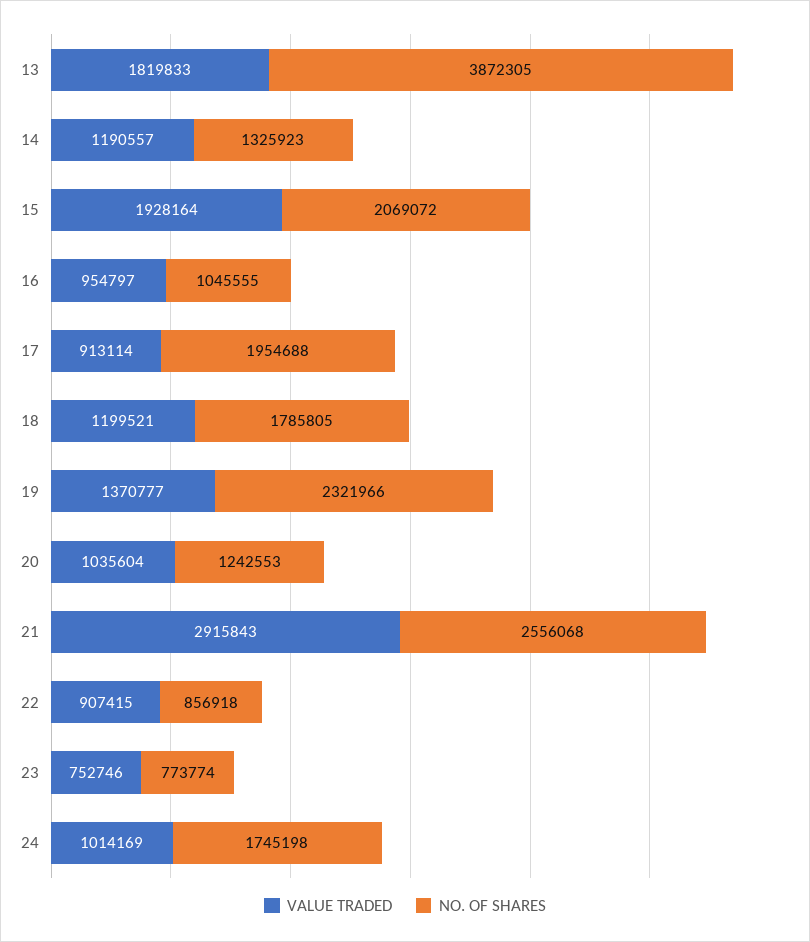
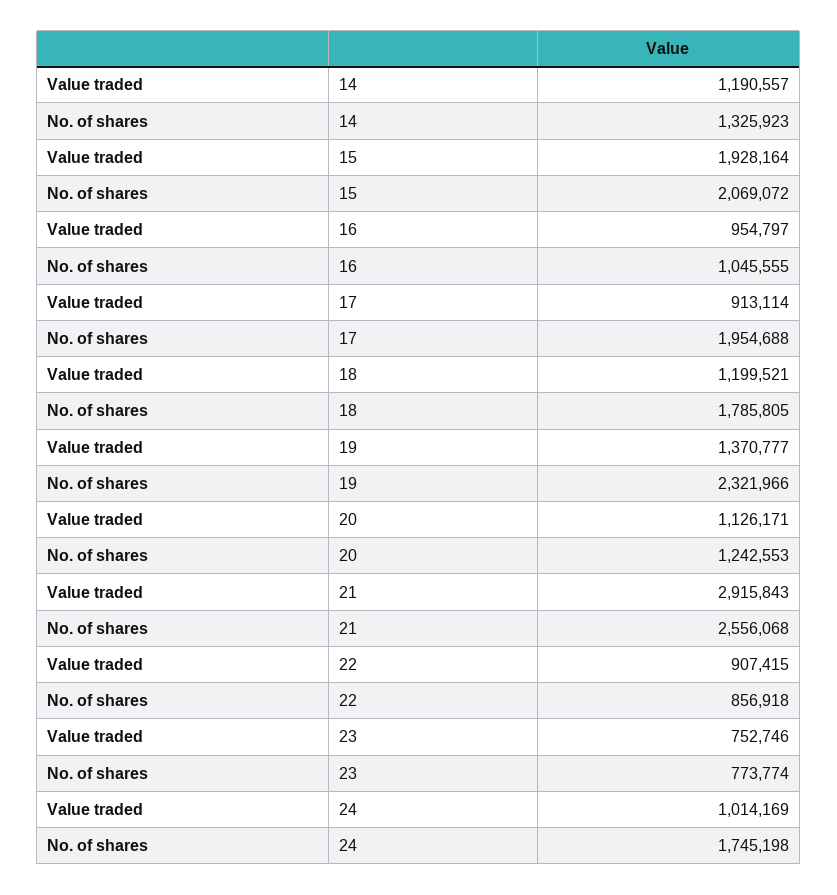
  {
    "VALUE TRADED": {
-     "13": 1819833,
      "14": 1190557,
      "15": 1928164,
      "16": 954797,
      "17": 913114,
      "18": 1199521,
      "19": 1370777,
-     "20": 1035604,
+     "20": 1126171,
      "21": 2915843,
      "22": 907415,
      "23": 752746,
      "24": 1014169
    },
    "NO. OF SHARES": {
-     "13": 3872305,
      "14": 1325923,
      "15": 2069072,
      "16": 1045555,
      "17": 1954688,
      "18": 1785805,
      "19": 2321966,
      "20": 1242553,
      "21": 2556068,
      "22": 856918,
      "23": 773774,
      "24": 1745198
    }
  }

